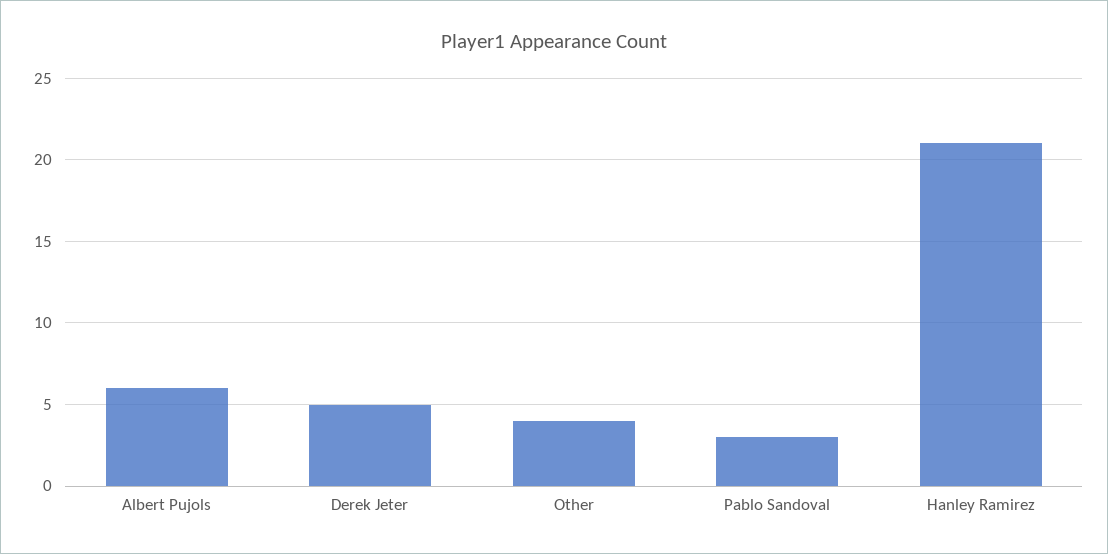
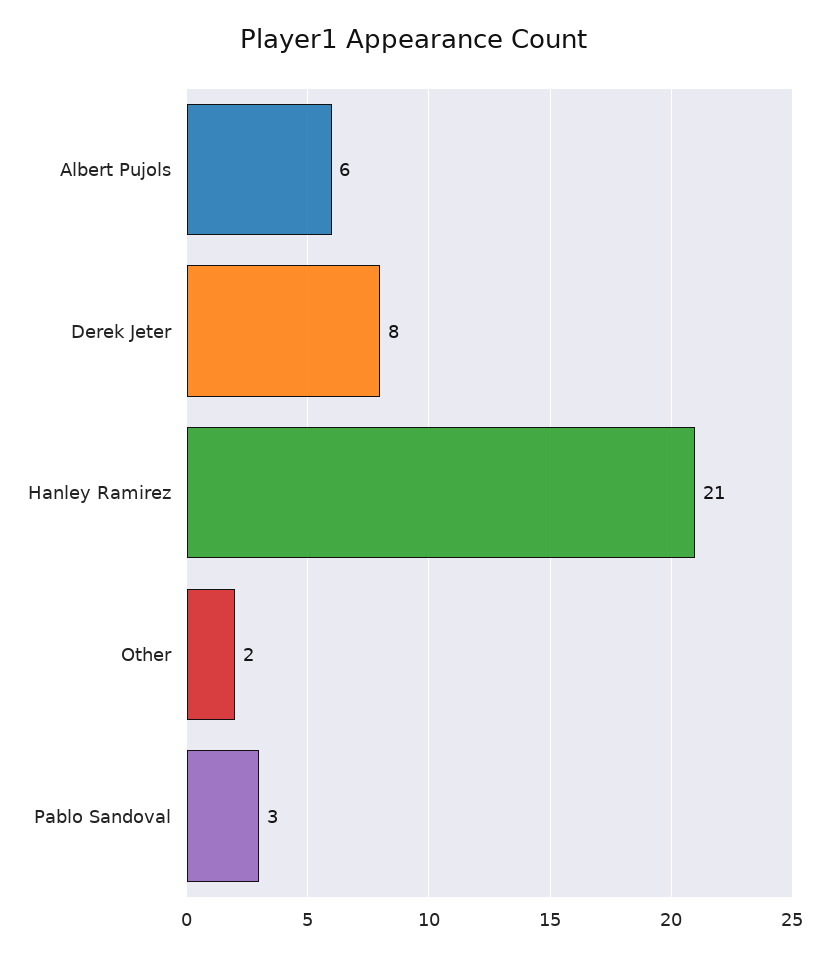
  {
    "Albert Pujols": 6,
-   "Derek Jeter": 5,
+   "Derek Jeter": 8,
-   "Other": 4,
+   "Other": 2,
    "Pablo Sandoval": 3,
    "Hanley Ramirez": 21
  }

